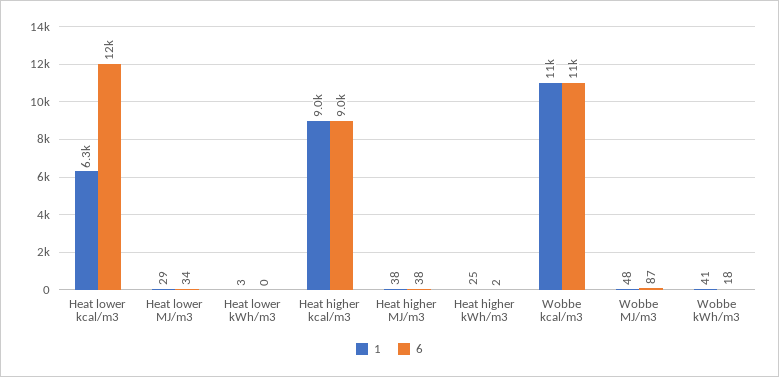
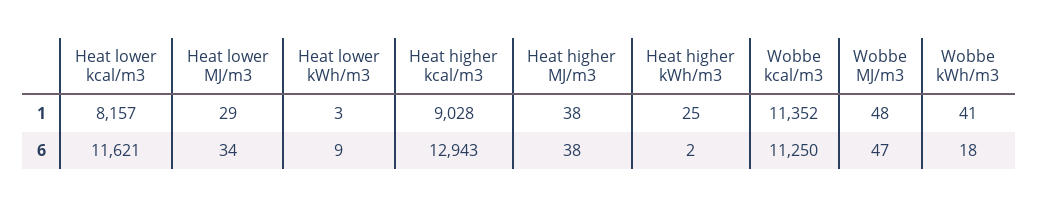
  {
    "1": {
-     "Heat lower kcal/m3": 6300,
+     "Heat lower kcal/m3": 8157,
      "Heat lower MJ/m3": 29,
      "Heat lower kWh/m3": 3,
      "Heat higher kcal/m3": 9028,
      "Heat higher MJ/m3": 38,
      "Heat higher kWh/m3": 25,
      "Wobbe kcal/m3": 11352,
      "Wobbe MJ/m3": 48,
      "Wobbe kWh/m3": 41
    },
    "6": {
      "Heat lower kcal/m3": 11621,
      "Heat lower MJ/m3": 34,
-     "Heat lower kWh/m3": 0,
+     "Heat lower kWh/m3": 9,
-     "Heat higher kcal/m3": 9000,
+     "Heat higher kcal/m3": 12943,
      "Heat higher MJ/m3": 38,
      "Heat higher kWh/m3": 2,
      "Wobbe kcal/m3": 11250,
-     "Wobbe MJ/m3": 87,
+     "Wobbe MJ/m3": 47,
      "Wobbe kWh/m3": 18
    }
  }

